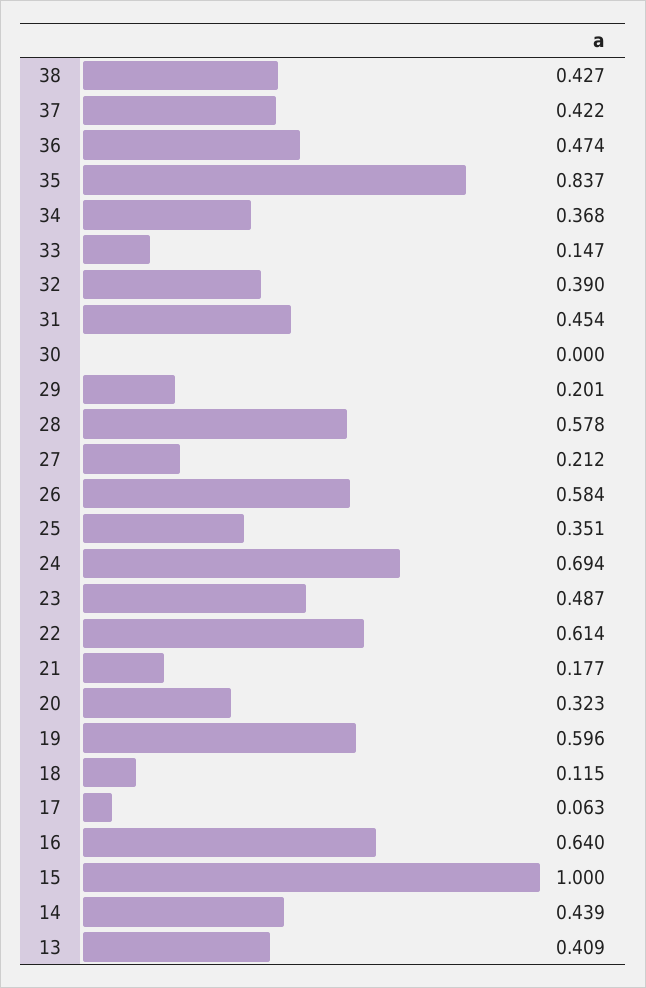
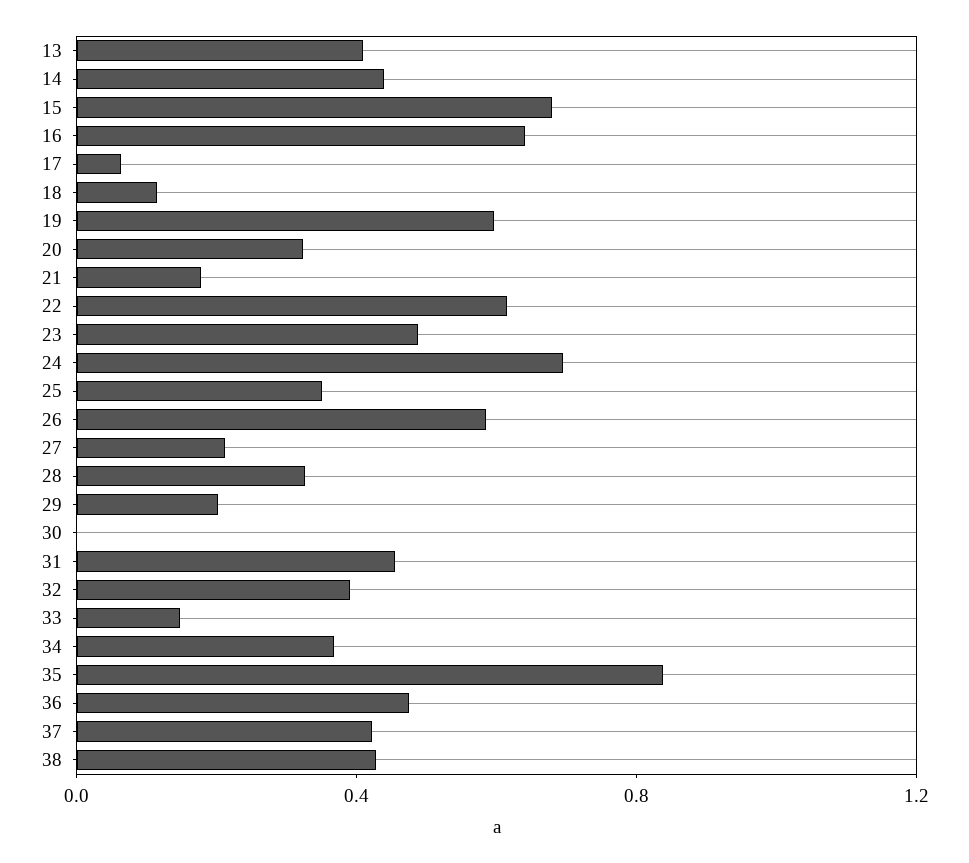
  {
    "38": 0.427,
    "37": 0.422,
    "36": 0.474,
    "35": 0.837,
    "34": 0.368,
    "33": 0.147,
    "32": 0.39,
    "31": 0.454,
    "30": 0,
    "29": 0.201,
-   "28": 0.578,
+   "28": 0.3,
    "27": 0.212,
    "26": 0.584,
    "25": 0.351,
    "24": 0.694,
    "23": 0.487,
    "22": 0.614,
    "21": 0.177,
    "20": 0.323,
    "19": 0.596,
    "18": 0.115,
    "17": 0.063,
    "16": 0.64,
-   "15": 1,
+   "15": 0.7,
    "14": 0.439,
    "13": 0.409
  }

